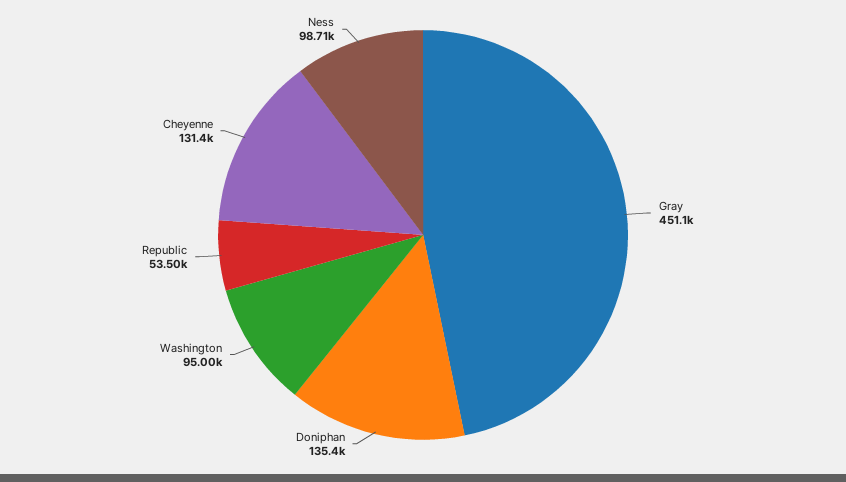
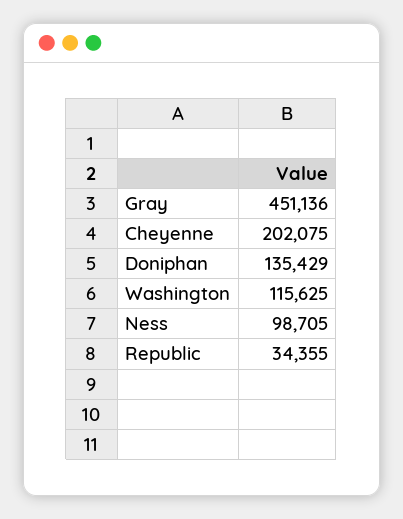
  {
    "Gray": 451136,
    "Doniphan": 135429,
-   "Washington": 95000,
+   "Washington": 115625,
-   "Republic": 53500,
+   "Republic": 34355,
-   "Cheyenne": 131400,
+   "Cheyenne": 202075,
    "Ness": 98705
  }

